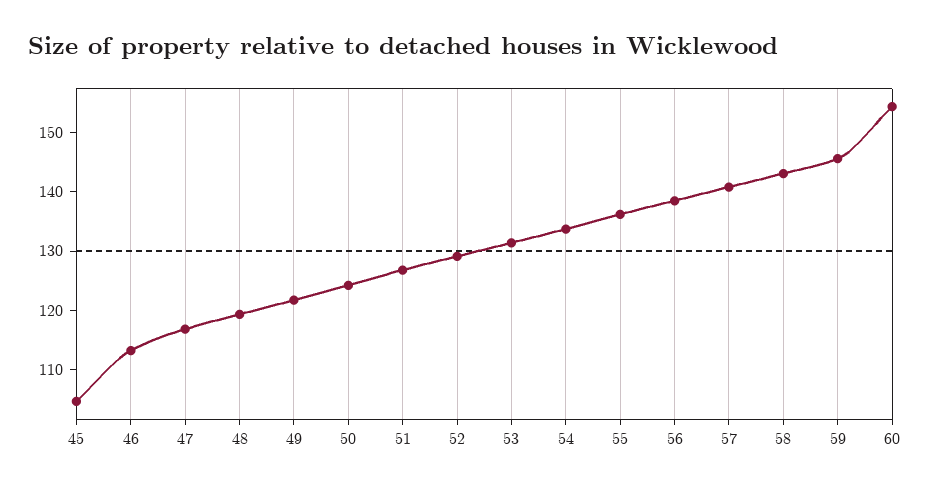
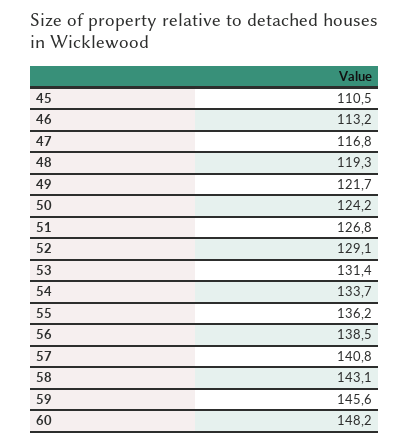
  {
-   "45": 104,
+   "45": 110.5,
    "46": 113.2,
    "47": 116.8,
    "48": 119.3,
    "49": 121.7,
    "50": 124.2,
    "51": 126.8,
    "52": 129.1,
    "53": 131.4,
    "54": 133.7,
    "55": 136.2,
    "56": 138.5,
    "57": 140.8,
    "58": 143.1,
    "59": 145.6,
-   "60": 154
+   "60": 148.2
  }

